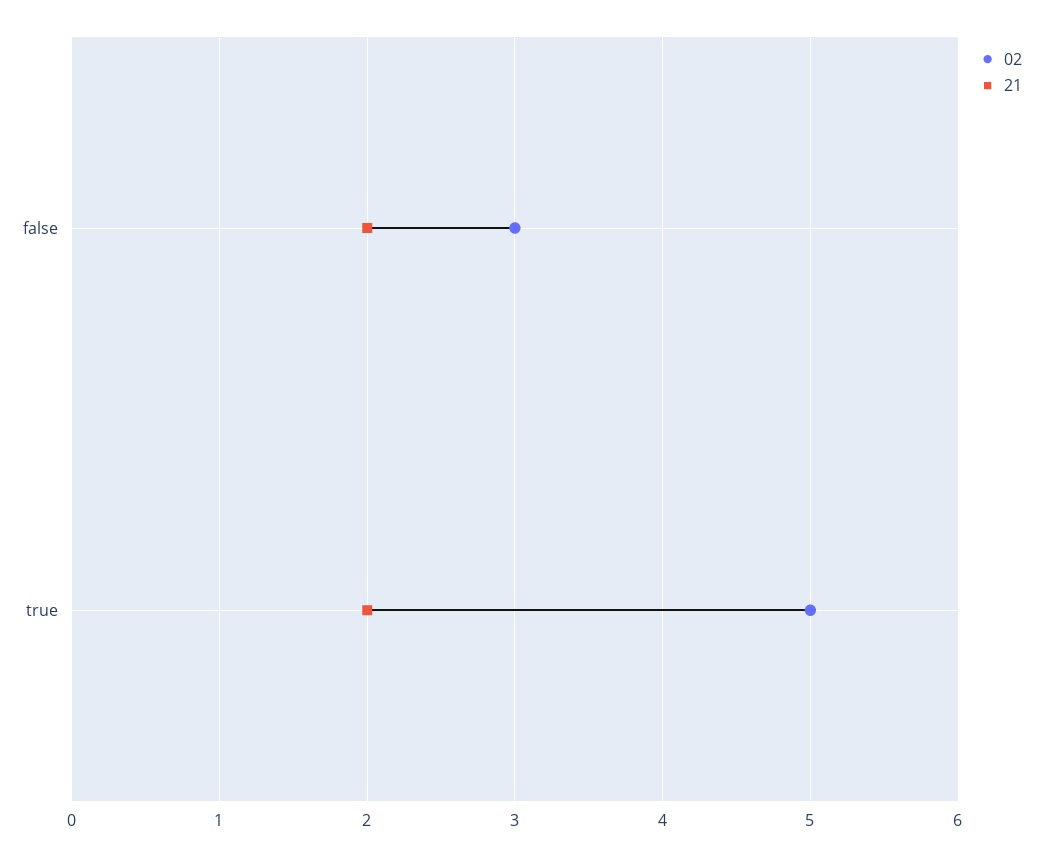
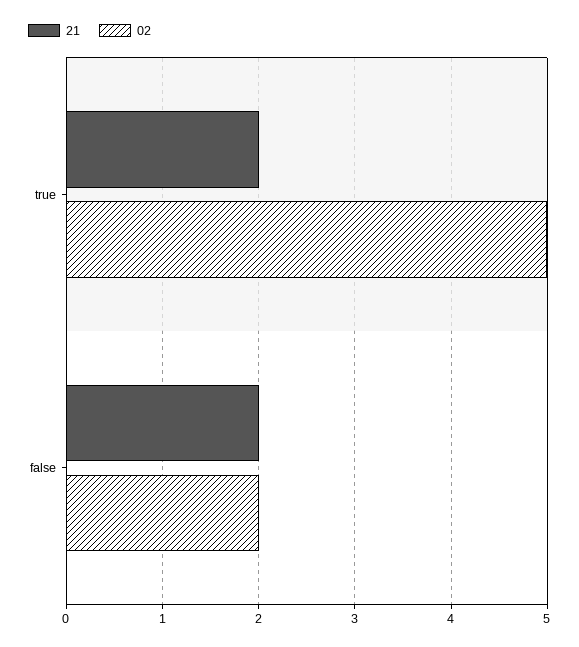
  {
    "02": {
-     "false": 3,
+     "false": 2,
      "true": 5
    },
    "21": {
      "false": 2,
      "true": 2
    }
  }

